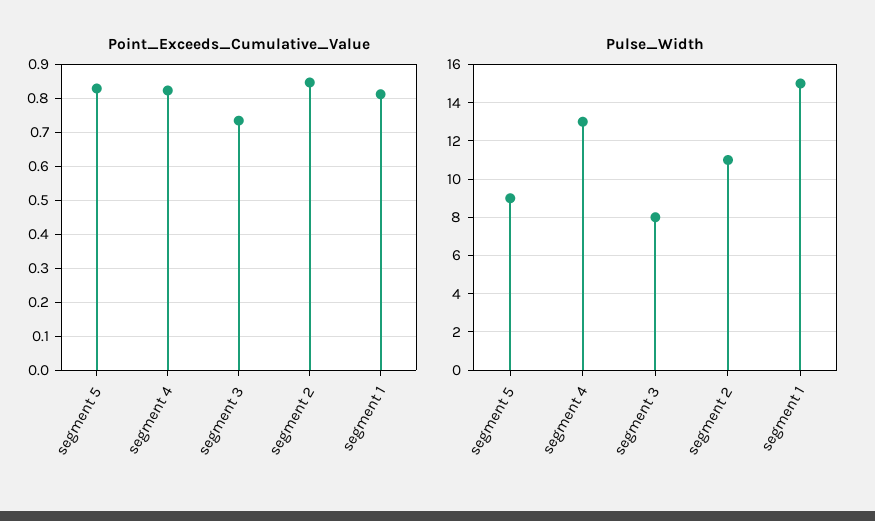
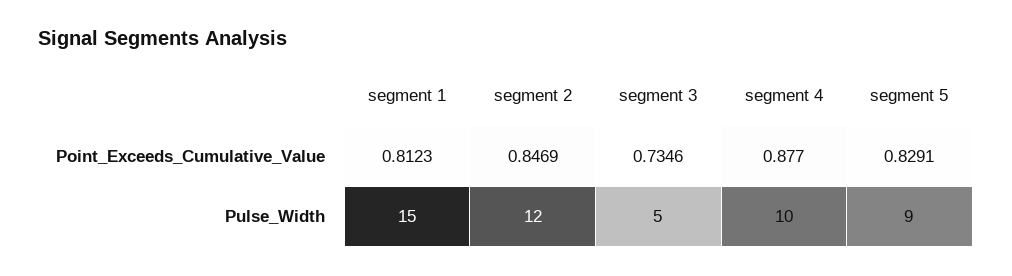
  {
    "Point_Exceeds_Cumulative_Value": {
      "segment 5": 0.8291,
-     "segment 4": 0.82,
+     "segment 4": 0.877,
      "segment 3": 0.7346,
      "segment 2": 0.8469,
      "segment 1": 0.8123
    },
    "Pulse_Width": {
      "segment 5": 9,
-     "segment 4": 13,
+     "segment 4": 10,
-     "segment 3": 8,
+     "segment 3": 5,
-     "segment 2": 11,
+     "segment 2": 12,
      "segment 1": 15
    }
  }

